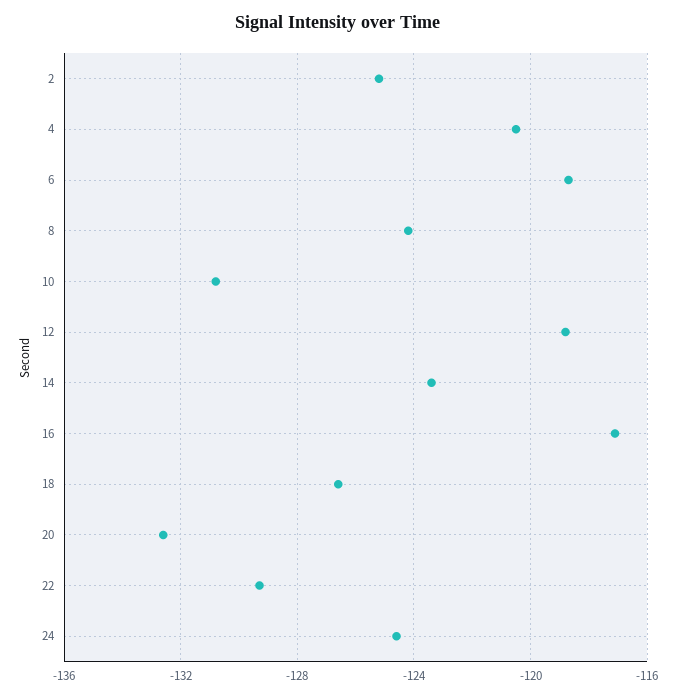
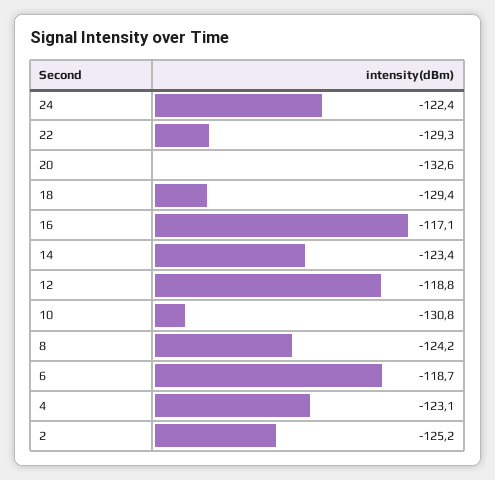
  {
    "2": -125.2,
-   "4": -120.5,
+   "4": -123.1,
    "6": -118.7,
    "8": -124.2,
    "10": -130.8,
    "12": -118.8,
    "14": -123.4,
    "16": -117.1,
-   "18": -126.5,
+   "18": -129.4,
    "20": -132.6,
    "22": -129.3,
-   "24": -124.5
+   "24": -122.4
  }

